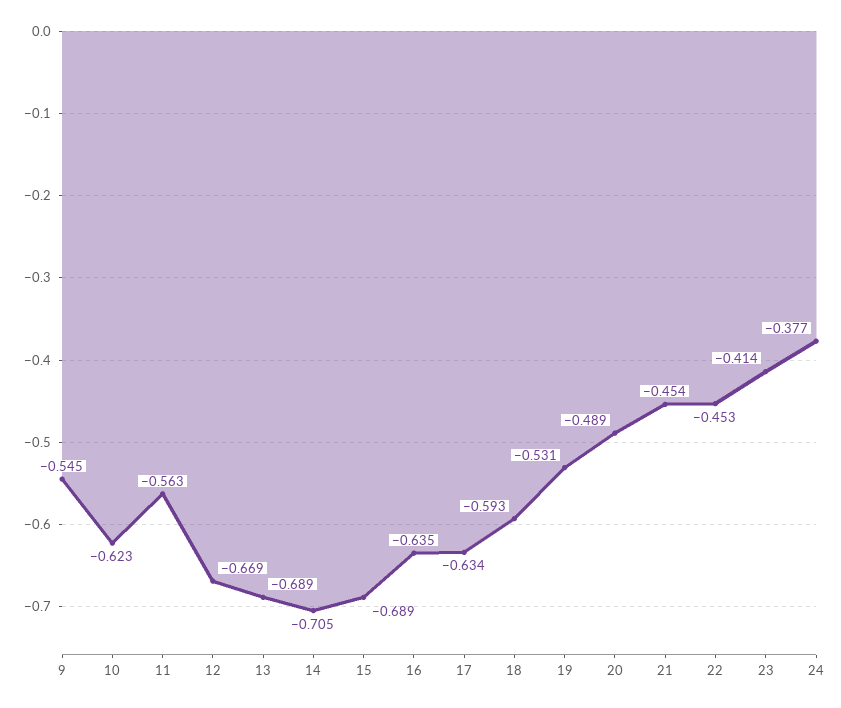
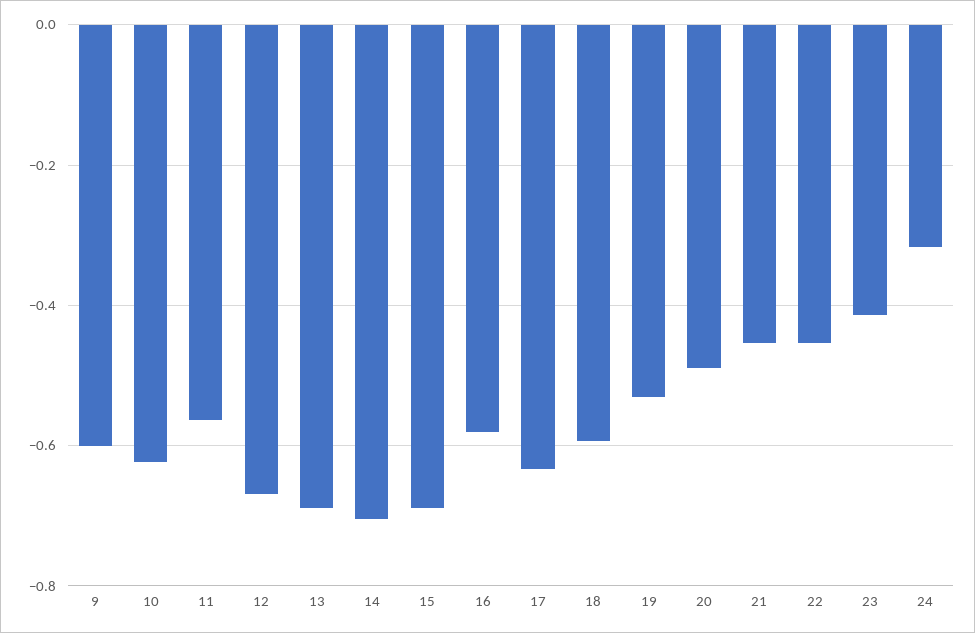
  {
-   "9": -0.545,
+   "9": -0.6,
    "10": -0.623,
    "11": -0.563,
    "12": -0.669,
    "13": -0.689,
    "14": -0.705,
    "15": -0.689,
-   "16": -0.635,
+   "16": -0.58,
    "17": -0.634,
    "18": -0.593,
    "19": -0.531,
    "20": -0.489,
    "21": -0.454,
    "22": -0.453,
    "23": -0.414,
-   "24": -0.377
+   "24": -0.32
  }

